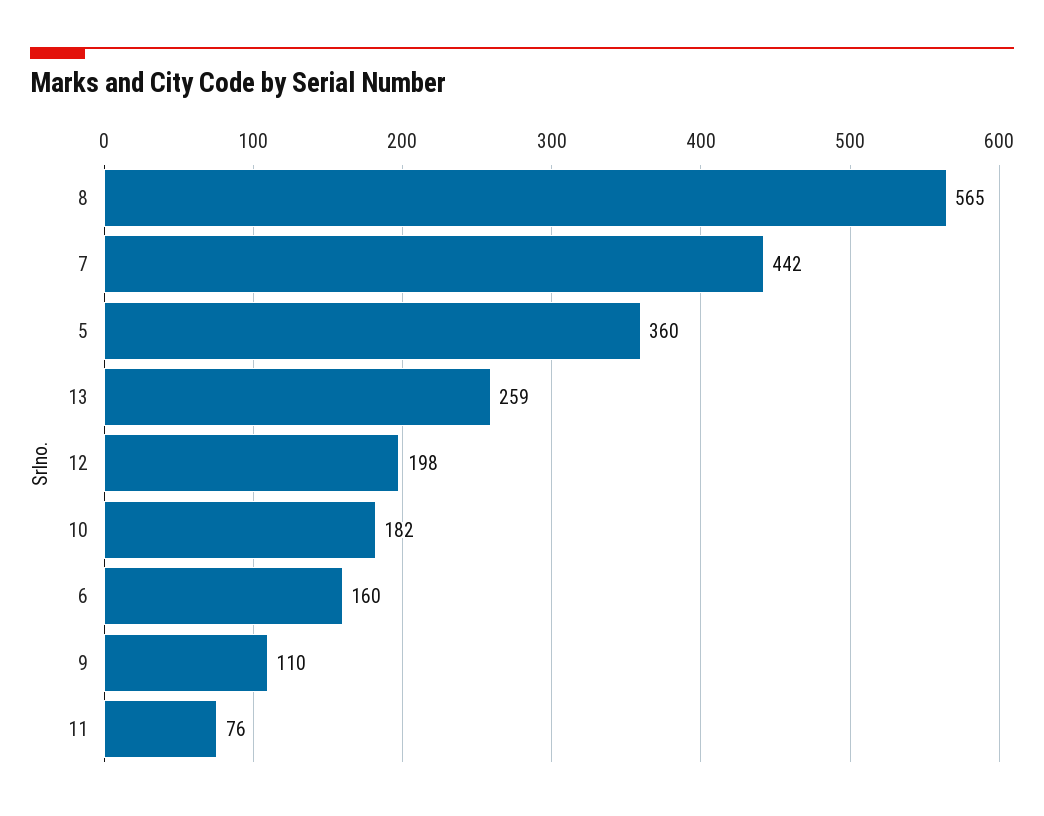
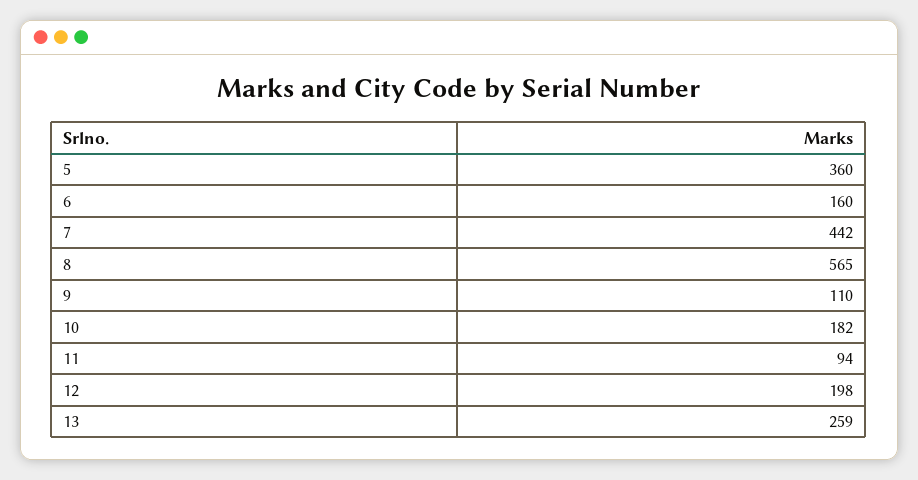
  {
    "8": 565,
    "7": 442,
    "5": 360,
    "13": 259,
    "12": 198,
    "10": 182,
    "6": 160,
    "9": 110,
-   "11": 76
+   "11": 94
  }

